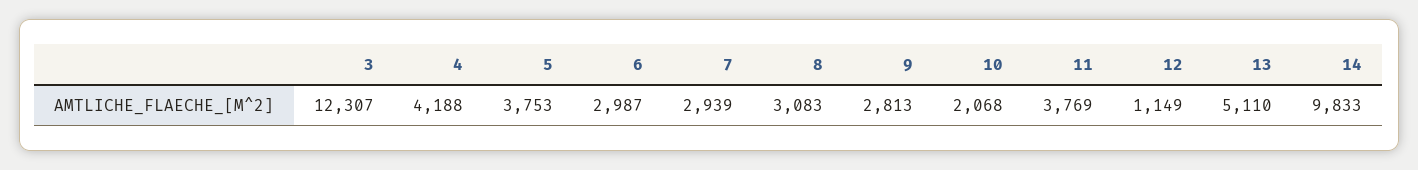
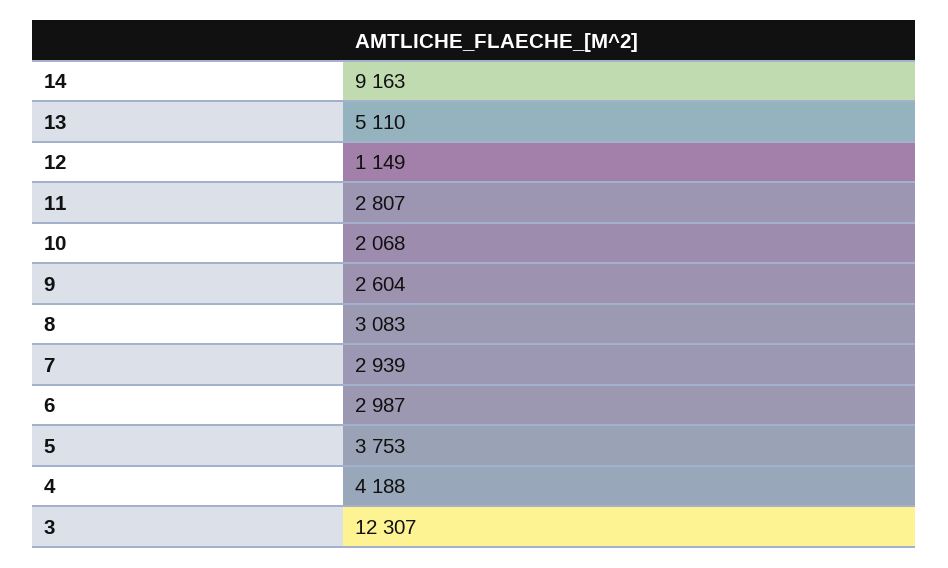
  {
    "3": 12307,
    "4": 4188,
    "5": 3753,
    "6": 2987,
    "7": 2939,
    "8": 3083,
-   "9": 2813,
+   "9": 2604,
    "10": 2068,
-   "11": 3769,
+   "11": 2807,
    "12": 1149,
    "13": 5110,
-   "14": 9833
+   "14": 9163
  }

